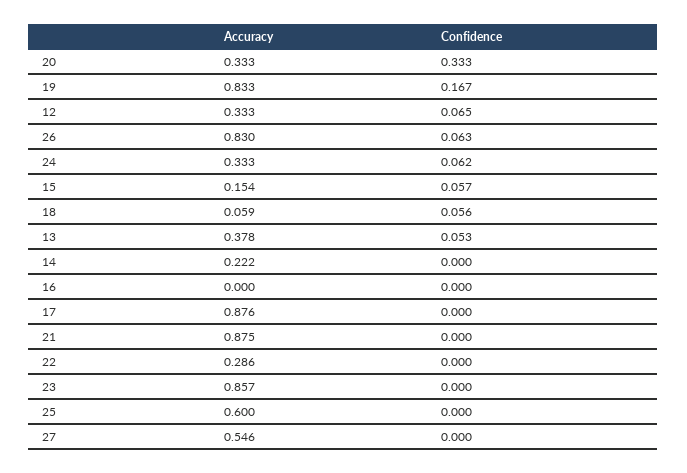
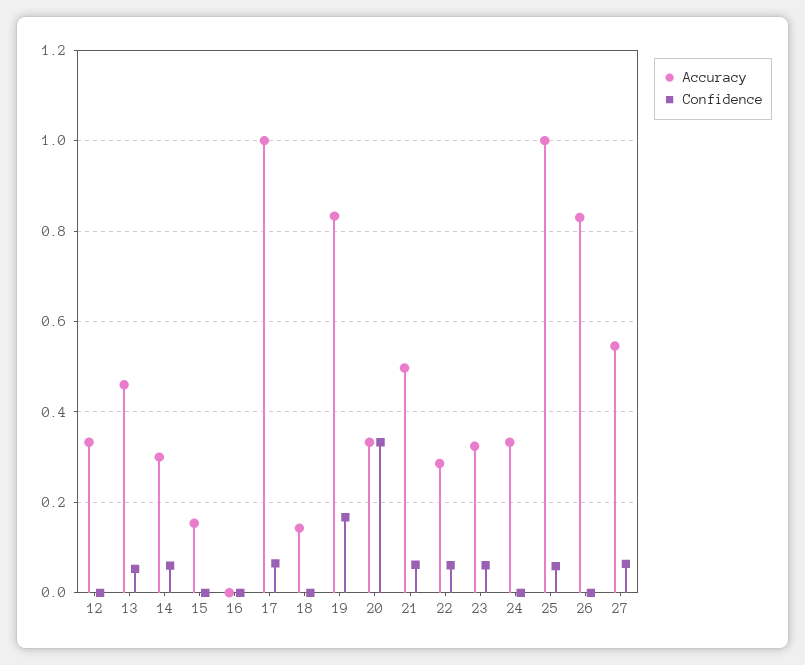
  {
    "Accuracy": {
      "20": 0.333,
      "19": 0.833,
      "12": 0.333,
      "26": 0.83,
      "24": 0.333,
      "15": 0.154,
-     "18": 0.059,
+     "18": 0.14,
-     "13": 0.378,
+     "13": 0.46,
-     "14": 0.222,
+     "14": 0.3,
      "16": 0,
-     "17": 0.876,
+     "17": 1,
-     "21": 0.875,
+     "21": 0.5,
      "22": 0.286,
-     "23": 0.857,
+     "23": 0.32,
-     "25": 0.6,
+     "25": 1,
      "27": 0.546
    },
    "Confidence": {
      "20": 0.333,
      "19": 0.167,
-     "12": 0.065,
+     "12": 0,
-     "26": 0.063,
+     "26": 0,
-     "24": 0.062,
+     "24": 0,
-     "15": 0.057,
+     "15": 0,
-     "18": 0.056,
+     "18": 0,
      "13": 0.053,
-     "14": 0,
+     "14": 0.06,
      "16": 0,
-     "17": 0,
+     "17": 0.06,
-     "21": 0,
+     "21": 0.06,
-     "22": 0,
+     "22": 0.06,
-     "23": 0,
+     "23": 0.06,
-     "25": 0,
+     "25": 0.06,
-     "27": 0
+     "27": 0.06
    }
  }

